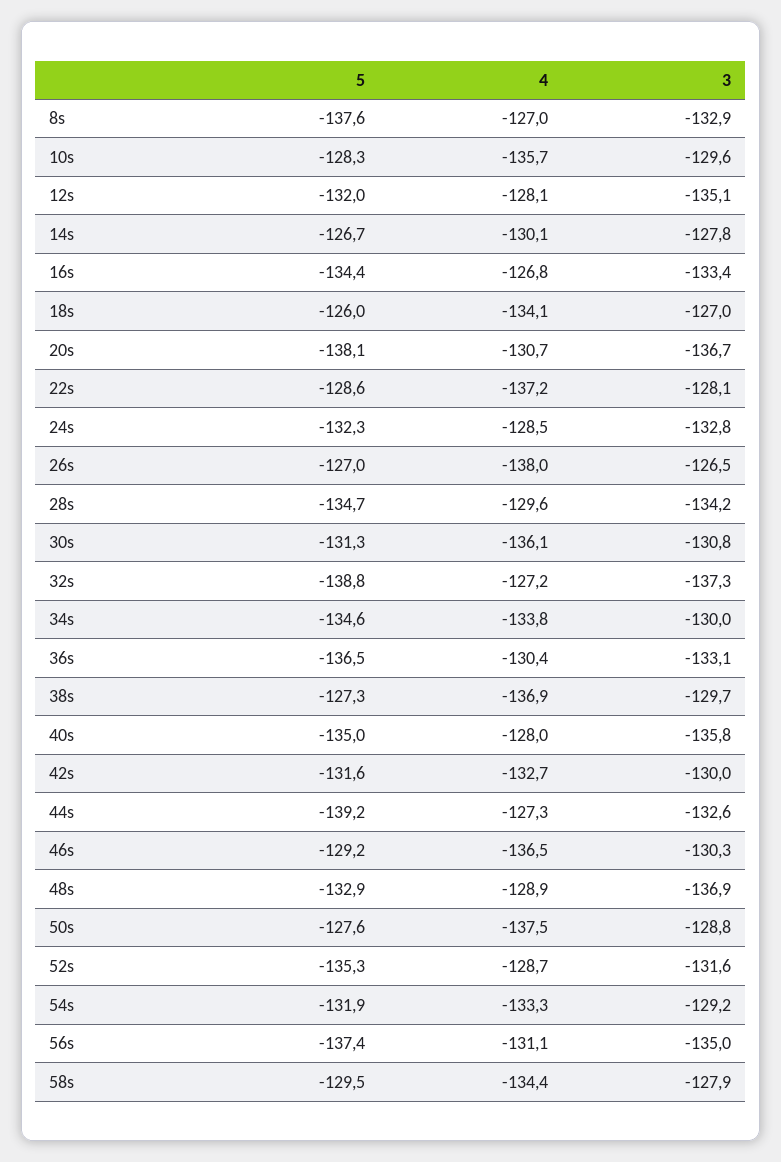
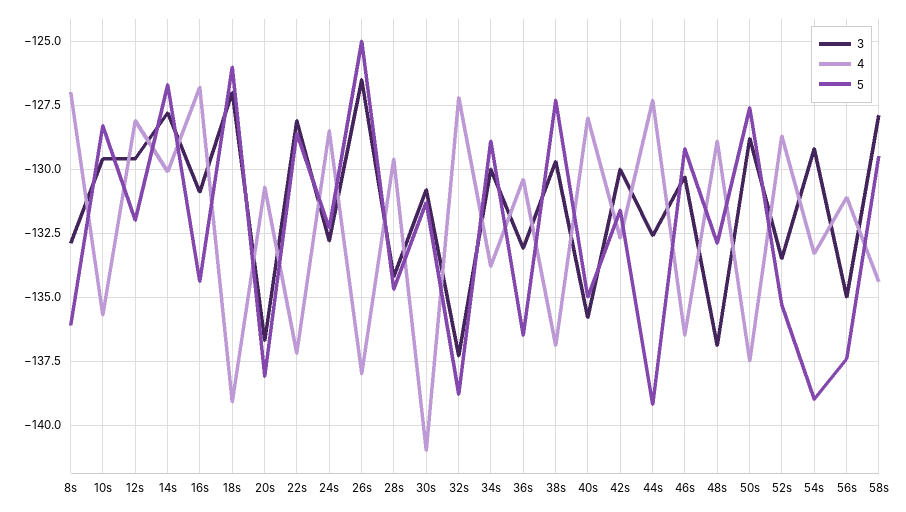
  {
    "5": {
-     "8s": -137.6,
+     "8s": -136,
      "10s": -128.3,
      "12s": -132,
      "14s": -126.7,
      "16s": -134.4,
      "18s": -126,
      "20s": -138.1,
      "22s": -128.6,
      "24s": -132.3,
-     "26s": -127,
+     "26s": -125,
      "28s": -134.7,
      "30s": -131.3,
      "32s": -138.8,
-     "34s": -134.6,
+     "34s": -129,
      "36s": -136.5,
      "38s": -127.3,
      "40s": -135,
      "42s": -131.6,
      "44s": -139.2,
      "46s": -129.2,
      "48s": -132.9,
      "50s": -127.6,
      "52s": -135.3,
-     "54s": -131.9,
+     "54s": -139,
      "56s": -137.4,
      "58s": -129.5
    },
    "4": {
      "8s": -127,
      "10s": -135.7,
      "12s": -128.1,
      "14s": -130.1,
      "16s": -126.8,
-     "18s": -134.1,
+     "18s": -139,
      "20s": -130.7,
      "22s": -137.2,
      "24s": -128.5,
      "26s": -138,
      "28s": -129.6,
-     "30s": -136.1,
+     "30s": -141,
      "32s": -127.2,
      "34s": -133.8,
      "36s": -130.4,
      "38s": -136.9,
      "40s": -128,
      "42s": -132.7,
      "44s": -127.3,
      "46s": -136.5,
      "48s": -128.9,
      "50s": -137.5,
      "52s": -128.7,
      "54s": -133.3,
      "56s": -131.1,
      "58s": -134.4
    },
    "3": {
      "8s": -132.9,
      "10s": -129.6,
-     "12s": -135.1,
+     "12s": -129.5,
      "14s": -127.8,
-     "16s": -133.4,
+     "16s": -131,
      "18s": -127,
      "20s": -136.7,
      "22s": -128.1,
      "24s": -132.8,
      "26s": -126.5,
      "28s": -134.2,
      "30s": -130.8,
      "32s": -137.3,
      "34s": -130,
      "36s": -133.1,
      "38s": -129.7,
      "40s": -135.8,
      "42s": -130,
      "44s": -132.6,
      "46s": -130.3,
      "48s": -136.9,
      "50s": -128.8,
-     "52s": -131.6,
+     "52s": -133.5,
      "54s": -129.2,
      "56s": -135,
      "58s": -127.9
    }
  }

